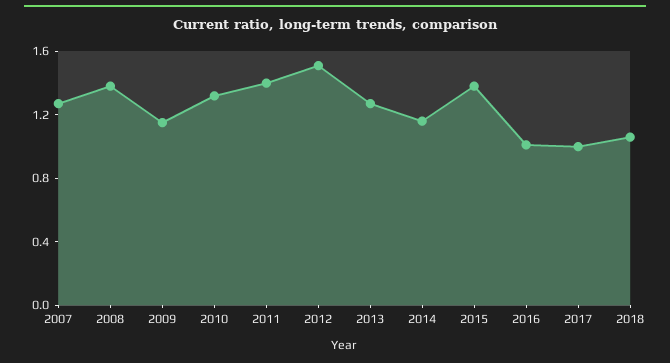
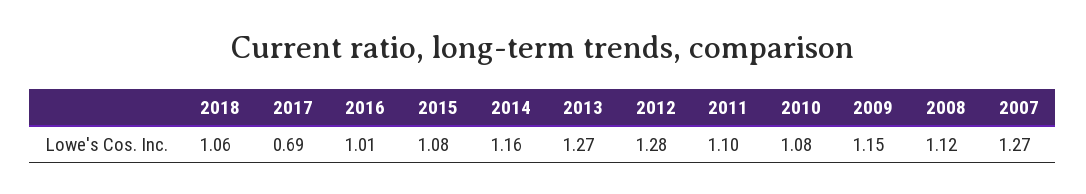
  {
    "2007": 1.27,
-   "2008": 1.4,
+   "2008": 1.12,
    "2009": 1.15,
-   "2010": 1.3,
+   "2010": 1.08,
-   "2011": 1.4,
+   "2011": 1.1,
-   "2012": 1.5,
+   "2012": 1.28,
    "2013": 1.27,
    "2014": 1.16,
-   "2015": 1.4,
+   "2015": 1.08,
    "2016": 1.01,
-   "2017": 1,
+   "2017": 0.69,
    "2018": 1.06
  }

